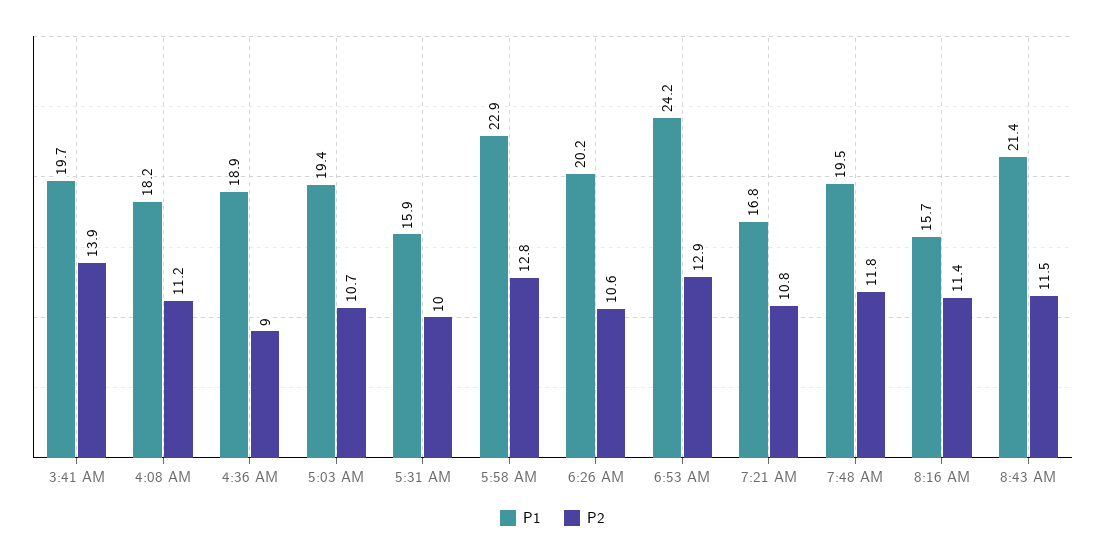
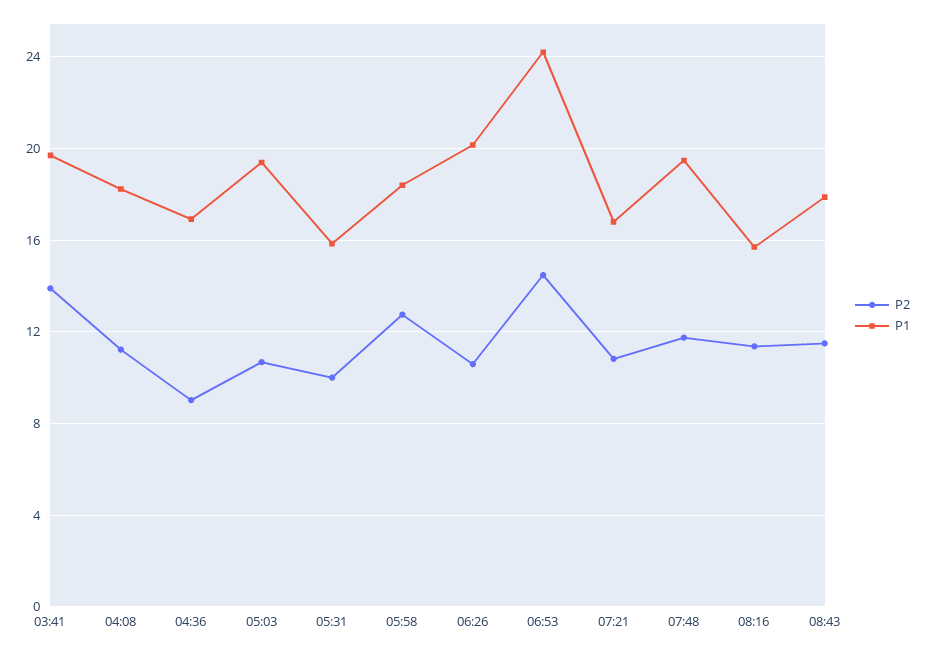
  {
    "P1": {
      "3:41 AM": 19.7,
      "4:08 AM": 18.2,
-     "4:36 AM": 18.9,
+     "4:36 AM": 17,
      "5:03 AM": 19.4,
      "5:31 AM": 15.9,
-     "5:58 AM": 22.9,
+     "5:58 AM": 18.5,
      "6:26 AM": 20.2,
      "6:53 AM": 24.2,
      "7:21 AM": 16.8,
      "7:48 AM": 19.5,
      "8:16 AM": 15.7,
-     "8:43 AM": 21.4
+     "8:43 AM": 18
    },
    "P2": {
      "3:41 AM": 13.9,
      "4:08 AM": 11.2,
      "4:36 AM": 9,
      "5:03 AM": 10.7,
      "5:31 AM": 10,
      "5:58 AM": 12.8,
      "6:26 AM": 10.6,
-     "6:53 AM": 12.9,
+     "6:53 AM": 14.5,
      "7:21 AM": 10.8,
      "7:48 AM": 11.8,
      "8:16 AM": 11.4,
      "8:43 AM": 11.5
    }
  }

